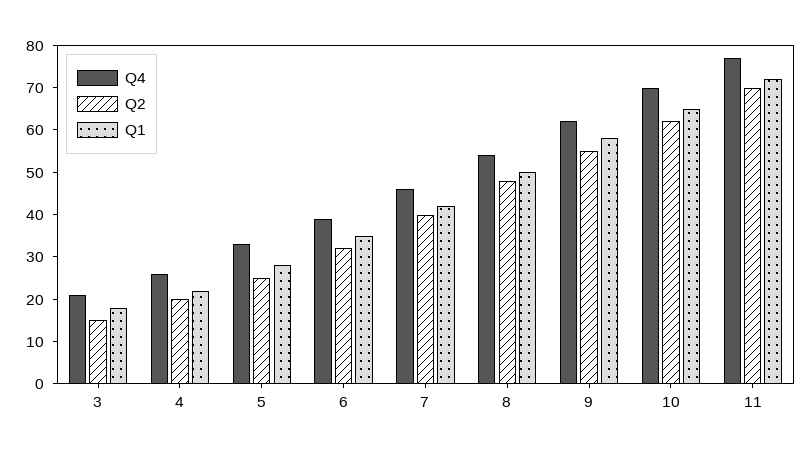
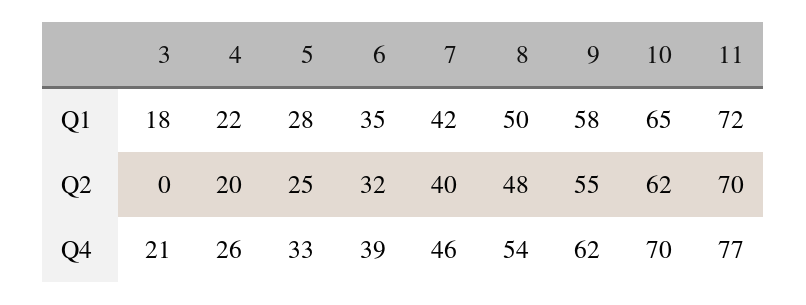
  {
    "Q4": {
      "3": 21,
      "4": 26,
      "5": 33,
      "6": 39,
      "7": 46,
      "8": 54,
      "9": 62,
      "10": 70,
      "11": 77
    },
    "Q2": {
-     "3": 15,
+     "3": 0,
      "4": 20,
      "5": 25,
      "6": 32,
      "7": 40,
      "8": 48,
      "9": 55,
      "10": 62,
      "11": 70
    },
    "Q1": {
      "3": 18,
      "4": 22,
      "5": 28,
      "6": 35,
      "7": 42,
      "8": 50,
      "9": 58,
      "10": 65,
      "11": 72
    }
  }

